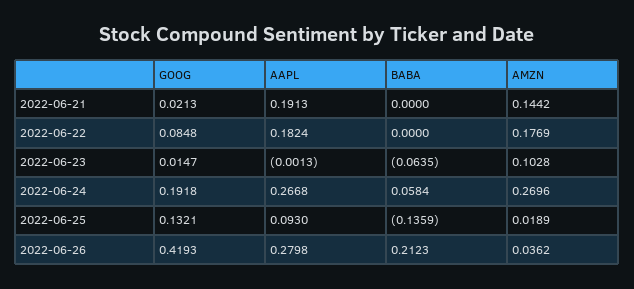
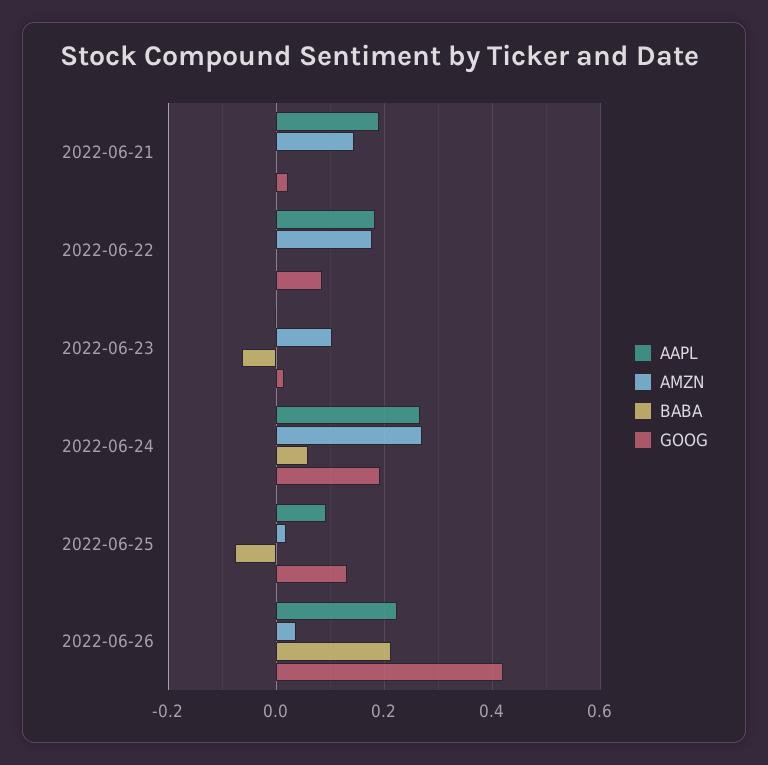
  {
    "GOOG": {
      "2022-06-21": 0.0213,
      "2022-06-22": 0.0848,
      "2022-06-23": 0.0147,
      "2022-06-24": 0.1918,
      "2022-06-25": 0.1321,
      "2022-06-26": 0.4193
    },
    "AAPL": {
      "2022-06-21": 0.1913,
      "2022-06-22": 0.1824,
      "2022-06-23": -0.0013,
      "2022-06-24": 0.2668,
      "2022-06-25": 0.093,
-     "2022-06-26": 0.2798
+     "2022-06-26": 0.22
    },
    "BABA": {
      "2022-06-21": 0,
      "2022-06-22": 0,
      "2022-06-23": -0.0635,
      "2022-06-24": 0.0584,
-     "2022-06-25": -0.1359,
+     "2022-06-25": -0.08,
      "2022-06-26": 0.2123
    },
    "AMZN": {
      "2022-06-21": 0.1442,
      "2022-06-22": 0.1769,
      "2022-06-23": 0.1028,
      "2022-06-24": 0.2696,
      "2022-06-25": 0.0189,
      "2022-06-26": 0.0362
    }
  }

